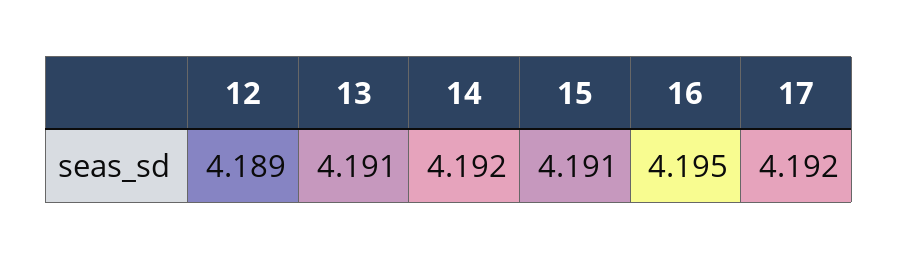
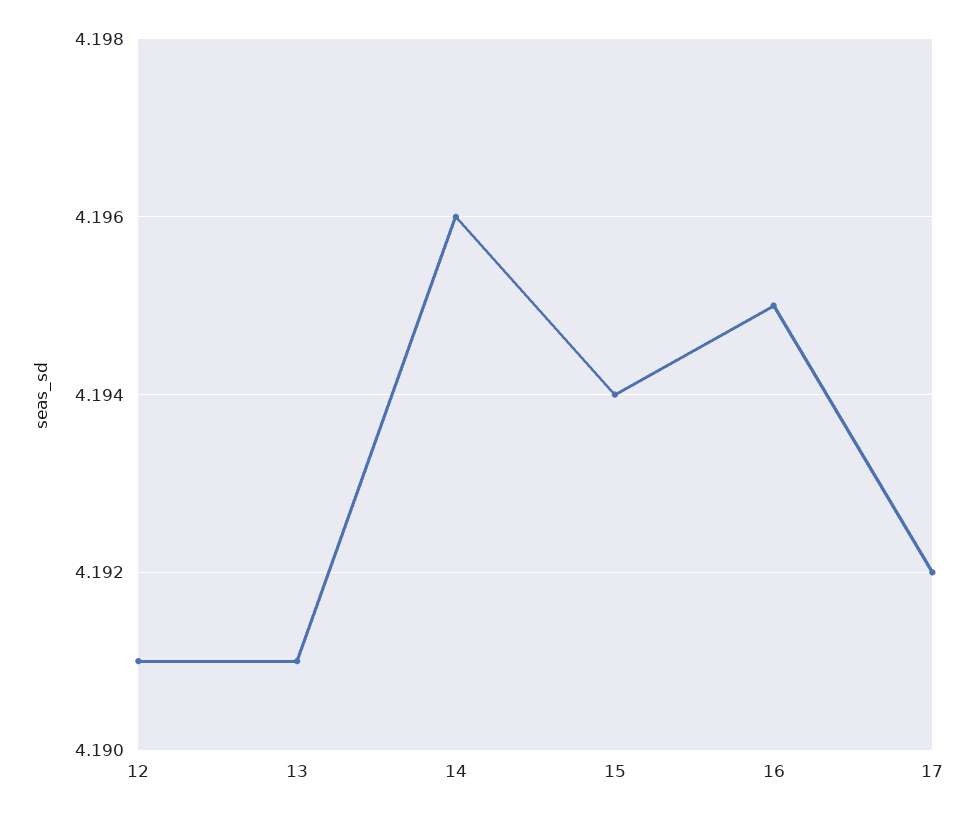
  {
-   "12": 4.189,
+   "12": 4.191,
    "13": 4.191,
-   "14": 4.192,
+   "14": 4.196,
-   "15": 4.191,
+   "15": 4.194,
    "16": 4.195,
    "17": 4.192
  }

